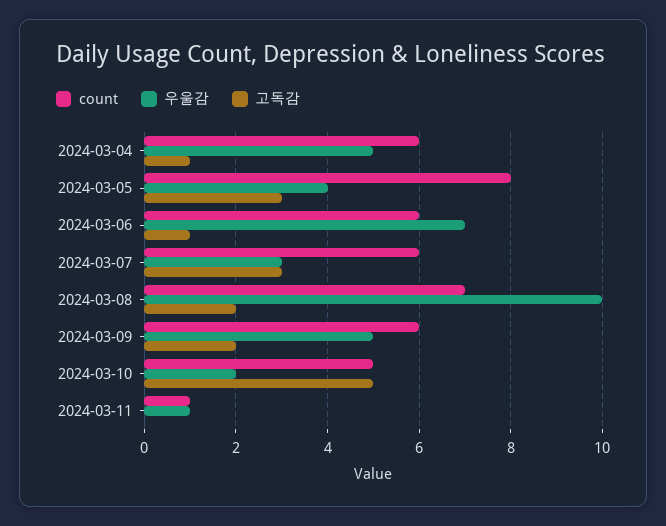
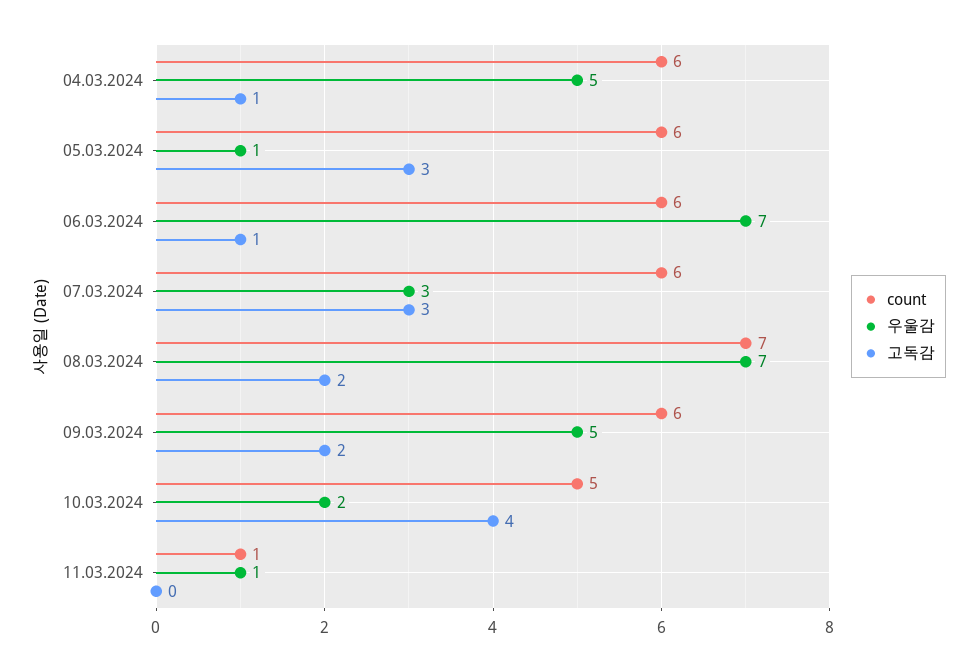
  {
    "count": {
      "2024-03-04": 6,
-     "2024-03-05": 8,
+     "2024-03-05": 6,
      "2024-03-06": 6,
      "2024-03-07": 6,
      "2024-03-08": 7,
      "2024-03-09": 6,
      "2024-03-10": 5,
      "2024-03-11": 1
    },
    "우울감": {
      "2024-03-04": 5,
-     "2024-03-05": 4,
+     "2024-03-05": 1,
      "2024-03-06": 7,
      "2024-03-07": 3,
-     "2024-03-08": 10,
+     "2024-03-08": 7,
      "2024-03-09": 5,
      "2024-03-10": 2,
      "2024-03-11": 1
    },
    "고독감": {
      "2024-03-04": 1,
      "2024-03-05": 3,
      "2024-03-06": 1,
      "2024-03-07": 3,
      "2024-03-08": 2,
      "2024-03-09": 2,
-     "2024-03-10": 5,
+     "2024-03-10": 4,
      "2024-03-11": 0
    }
  }

